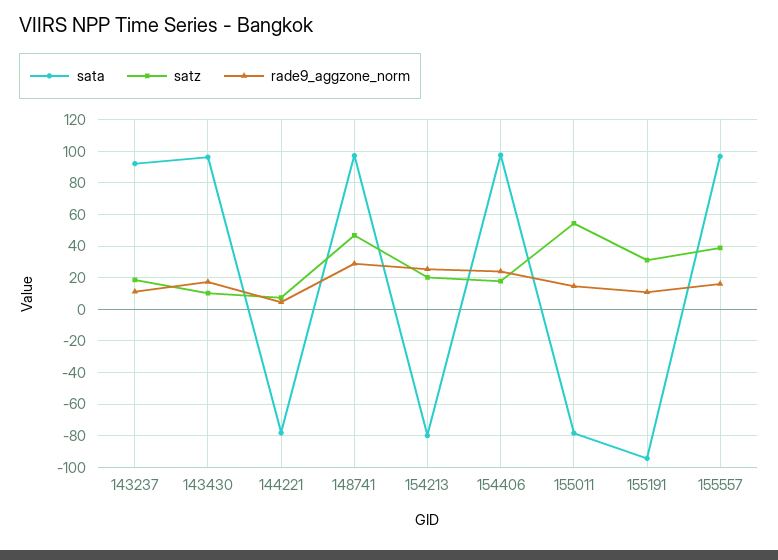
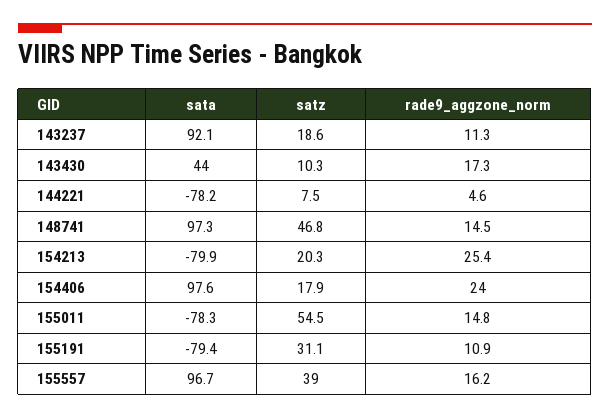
  {
    "sata": {
      "143237": 92.1,
-     "143430": 95,
+     "143430": 44,
      "144221": -78.2,
      "148741": 97.3,
      "154213": -79.9,
      "154406": 97.6,
      "155011": -78.3,
-     "155191": -95,
+     "155191": -79.4,
      "155557": 96.7
    },
    "satz": {
      "143237": 18.6,
      "143430": 10.3,
      "144221": 7.5,
      "148741": 46.8,
      "154213": 20.3,
      "154406": 17.9,
      "155011": 54.5,
      "155191": 31.1,
      "155557": 39
    },
    "rade9_aggzone_norm": {
      "143237": 11.3,
      "143430": 17.3,
      "144221": 4.6,
-     "148741": 30,
+     "148741": 14.5,
      "154213": 25.4,
      "154406": 24,
      "155011": 14.8,
      "155191": 10.9,
      "155557": 16.2
    }
  }

